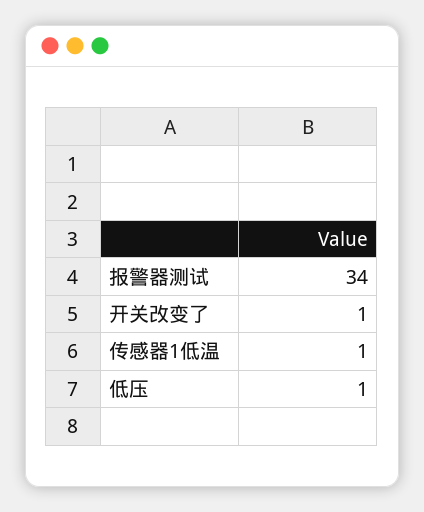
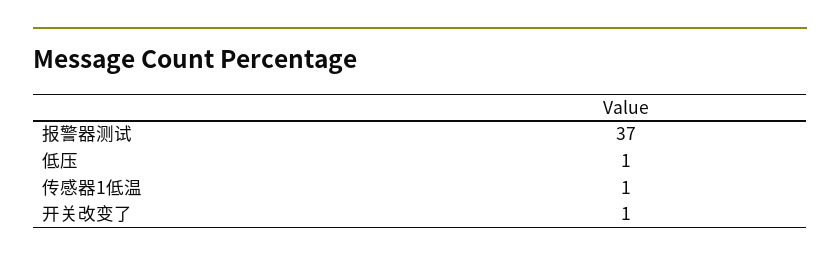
  {
-   "报警器测试": 34,
+   "报警器测试": 37,
    "开关改变了": 1,
    "传感器1低温": 1,
    "低压": 1
  }

